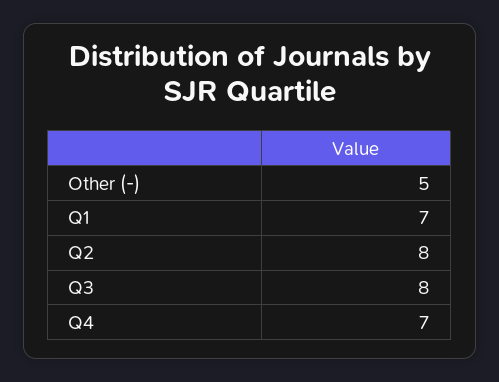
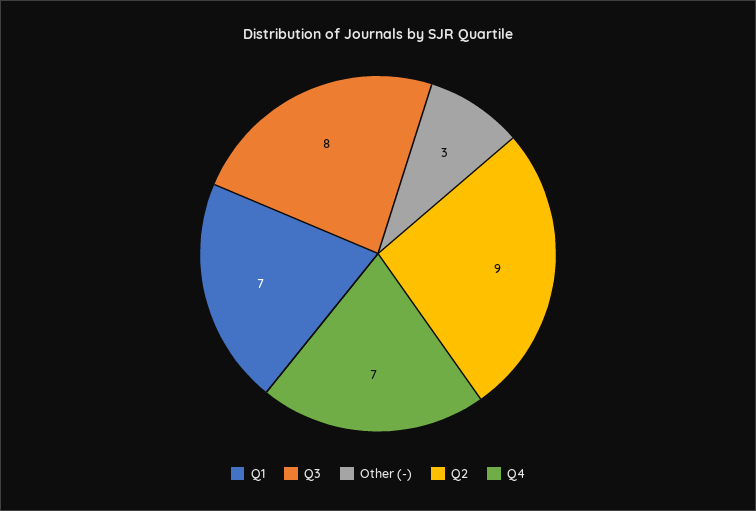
  {
-   "Other (-)": 5,
+   "Other (-)": 3,
    "Q1": 7,
-   "Q2": 8,
+   "Q2": 9,
    "Q3": 8,
    "Q4": 7
  }

